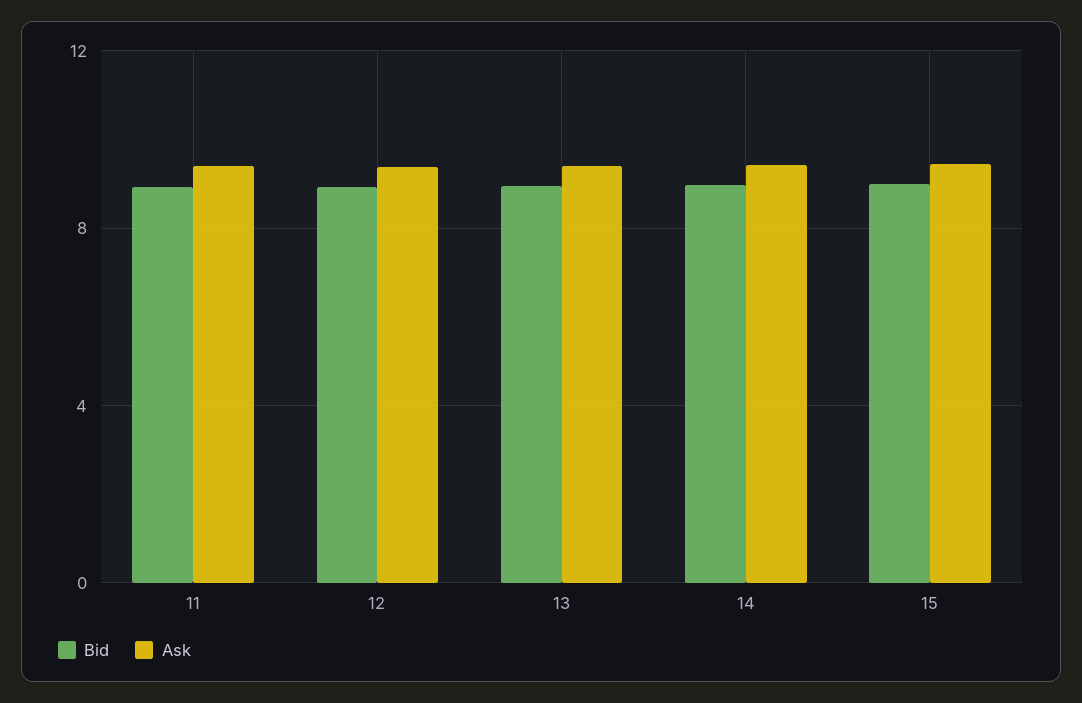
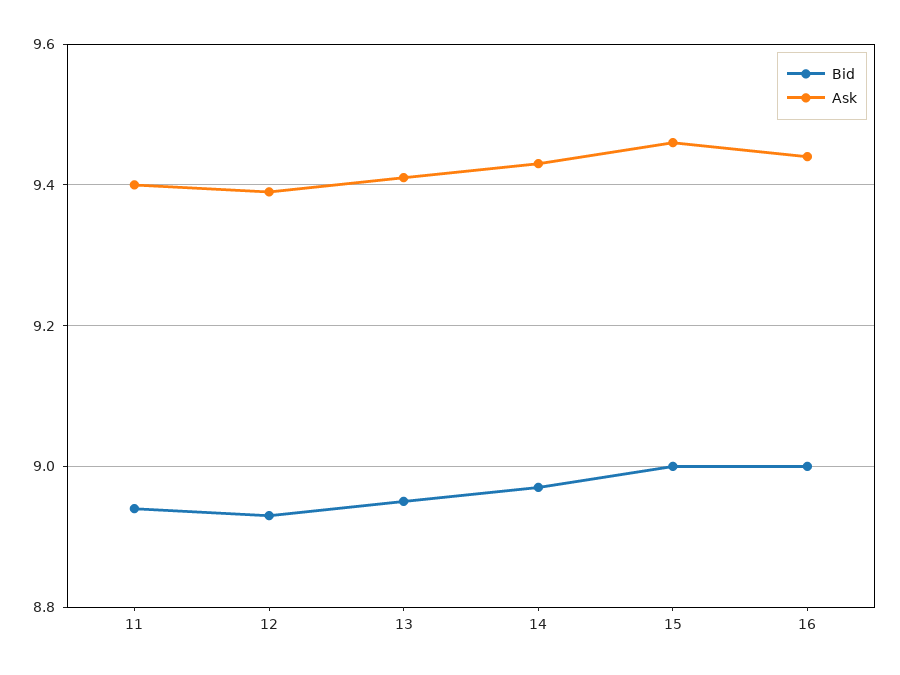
  {
    "Bid": {
      "11": 8.95,
      "12": 8.95,
      "13": 8.95,
      "14": 8.95,
-     "15": 9
+     "15": 9,
+     "16": 9
    },
    "Ask": {
      "11": 9.4,
      "12": 9.4,
      "13": 9.4,
      "14": 9.45,
-     "15": 9.45
+     "15": 9.45,
+     "16": 9.45
    }
  }

